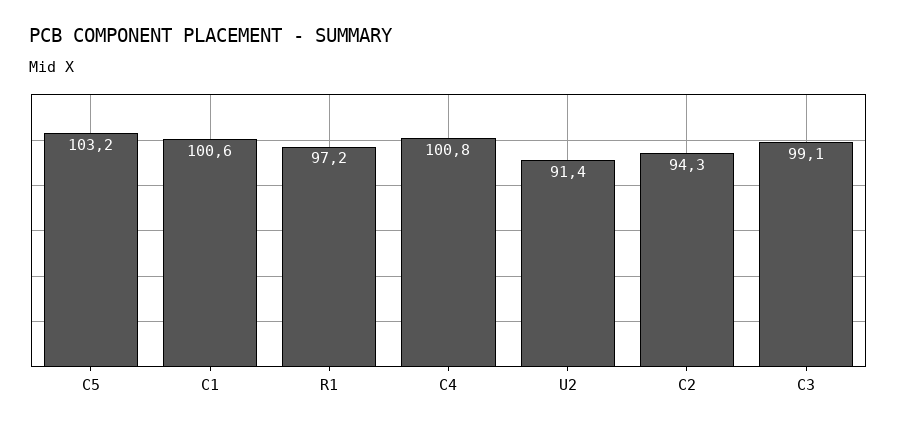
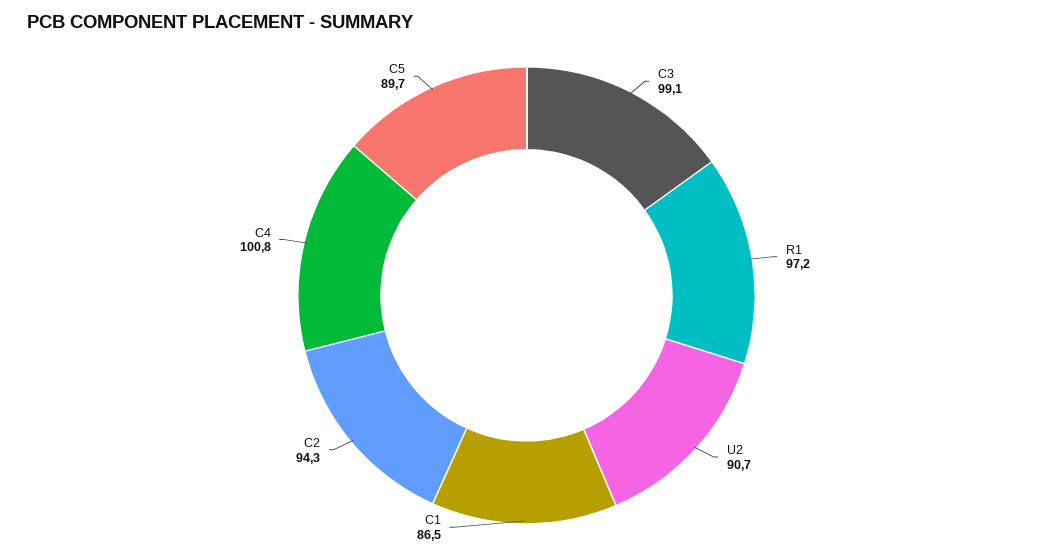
  {
-   "C5": 103.2,
+   "C5": 89.7,
-   "C1": 100.6,
+   "C1": 86.5,
    "R1": 97.2,
    "C4": 100.8,
-   "U2": 91.4,
+   "U2": 90.7,
    "C2": 94.3,
    "C3": 99.1
  }

